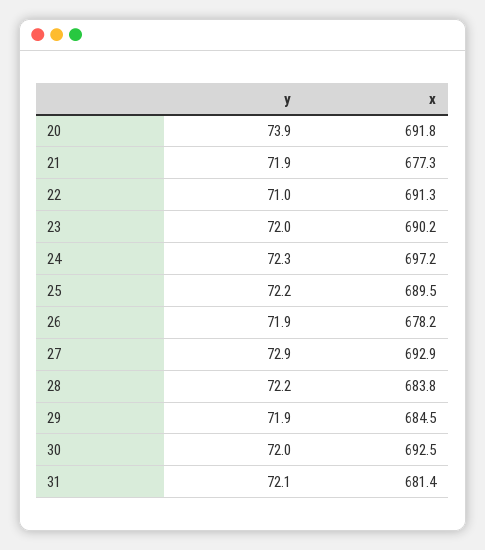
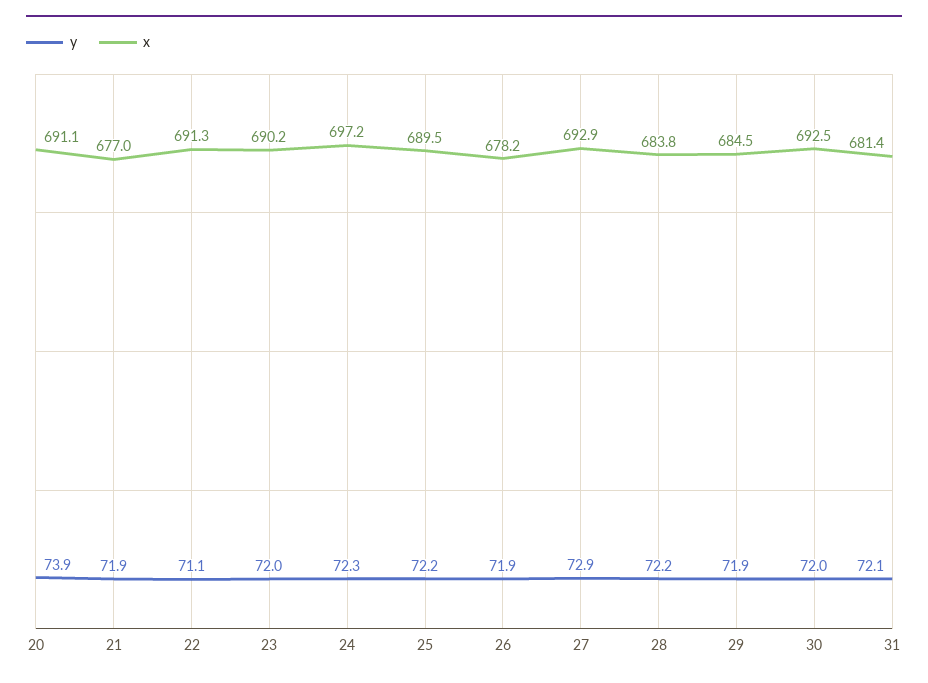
  {
    "y": {
      "20": 73.9,
      "21": 71.9,
-     "22": 71,
+     "22": 71.1,
      "23": 72,
      "24": 72.3,
      "25": 72.2,
      "26": 71.9,
      "27": 72.9,
      "28": 72.2,
      "29": 71.9,
      "30": 72,
      "31": 72.1
    },
    "x": {
-     "20": 691.8,
+     "20": 691.1,
-     "21": 677.3,
+     "21": 677,
      "22": 691.3,
      "23": 690.2,
      "24": 697.2,
      "25": 689.5,
      "26": 678.2,
      "27": 692.9,
      "28": 683.8,
      "29": 684.5,
      "30": 692.5,
      "31": 681.4
    }
  }

